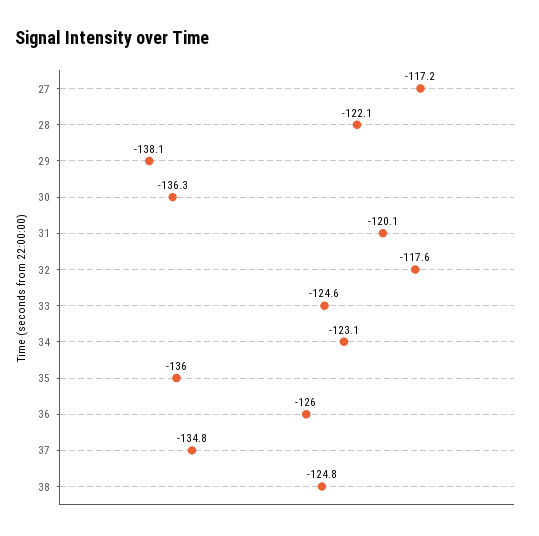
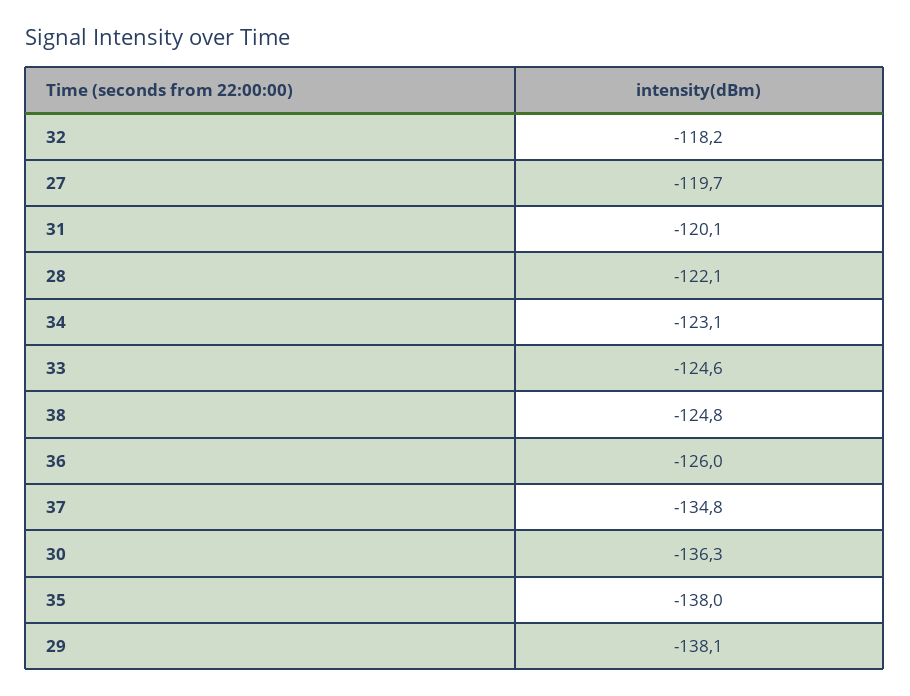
  {
-   "27": -117.2,
+   "27": -119.7,
    "28": -122.1,
    "29": -138.1,
    "30": -136.3,
    "31": -120.1,
-   "32": -117.6,
+   "32": -118.2,
    "33": -124.6,
    "34": -123.1,
-   "35": -136,
+   "35": -138,
    "36": -126,
    "37": -134.8,
    "38": -124.8
  }

